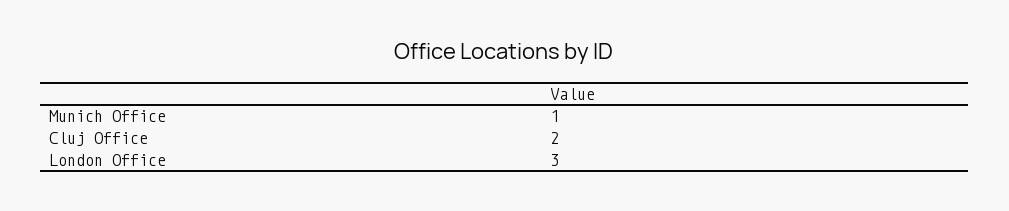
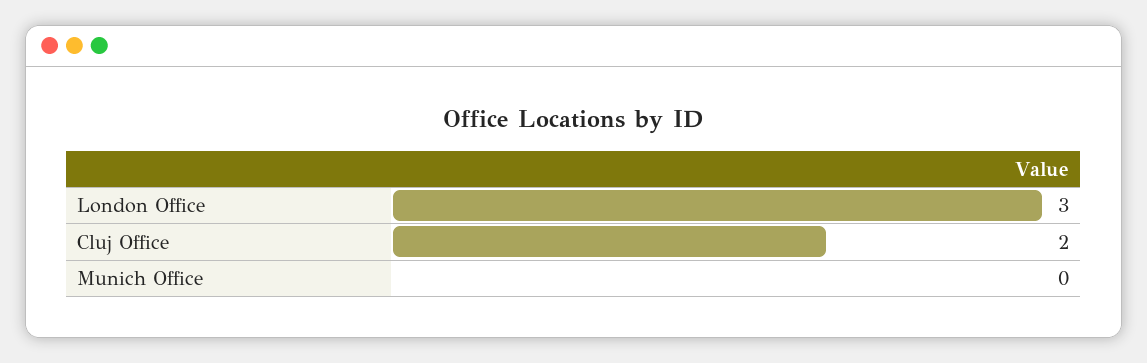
  {
-   "Munich Office": 1,
+   "Munich Office": 0,
    "Cluj Office": 2,
    "London Office": 3
  }

